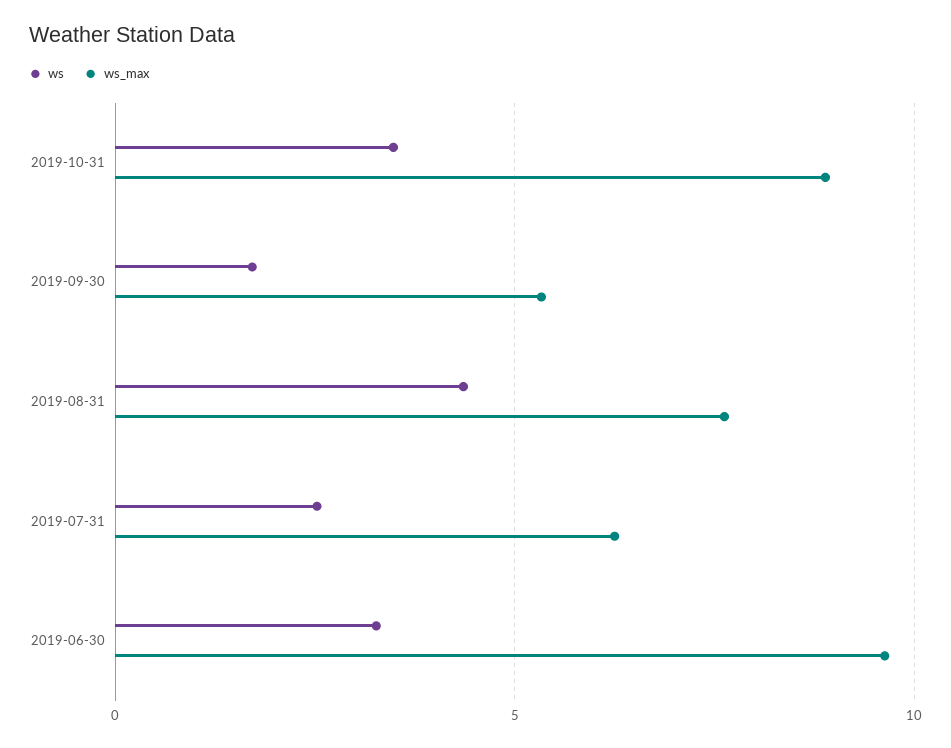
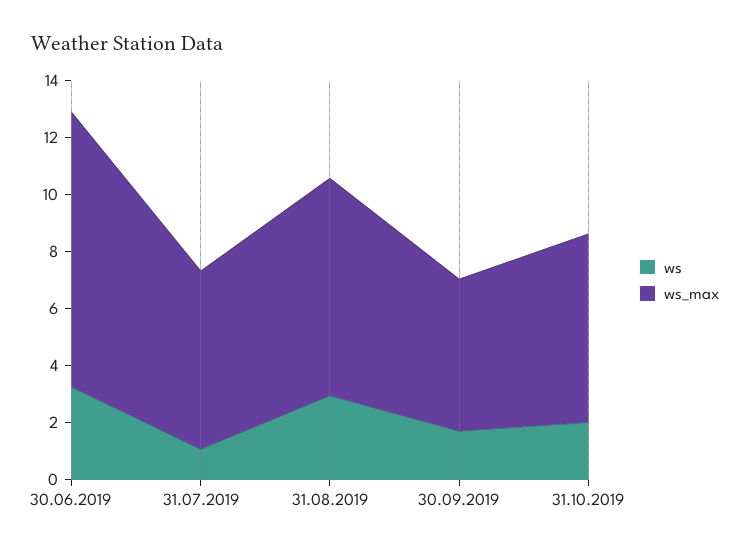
  {
    "ws": {
-     "2019-10-31": 3.5,
+     "2019-10-31": 2,
      "2019-09-30": 1.5,
-     "2019-08-31": 4.5,
+     "2019-08-31": 3,
-     "2019-07-31": 2.5,
+     "2019-07-31": 1,
      "2019-06-30": 3.5
    },
    "ws_max": {
-     "2019-10-31": 9,
+     "2019-10-31": 6.5,
      "2019-09-30": 5.5,
      "2019-08-31": 7.5,
      "2019-07-31": 6,
      "2019-06-30": 9.5
    }
  }

